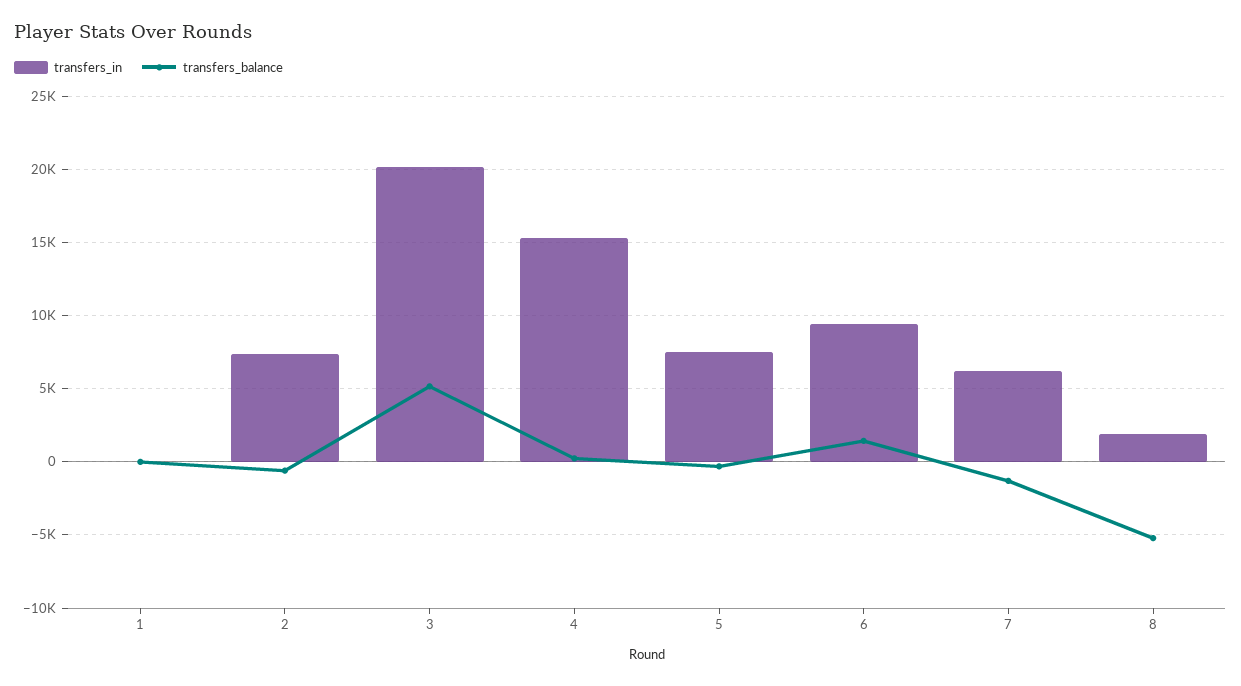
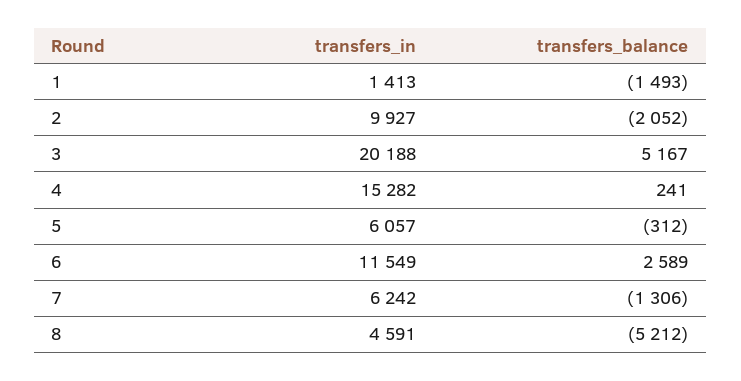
  {
    "transfers_in": {
-     "1": 0,
+     "1": 1413,
-     "2": 7500,
+     "2": 9927,
      "3": 20188,
      "4": 15282,
-     "5": 7500,
+     "5": 6057,
-     "6": 9500,
+     "6": 11549,
      "7": 6242,
-     "8": 2000
+     "8": 4591
    },
    "transfers_balance": {
-     "1": 0,
+     "1": -1493,
-     "2": -500,
+     "2": -2052,
      "3": 5167,
      "4": 241,
      "5": -312,
-     "6": 1500,
+     "6": 2589,
      "7": -1306,
      "8": -5212
    }
  }

